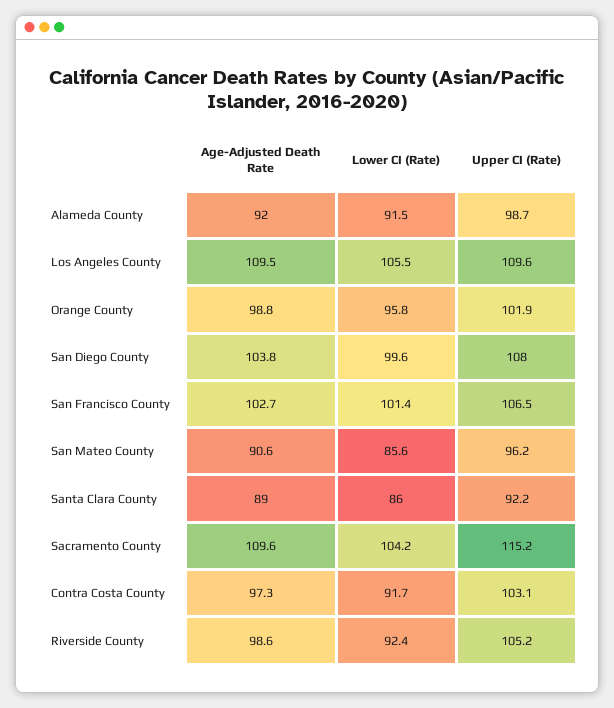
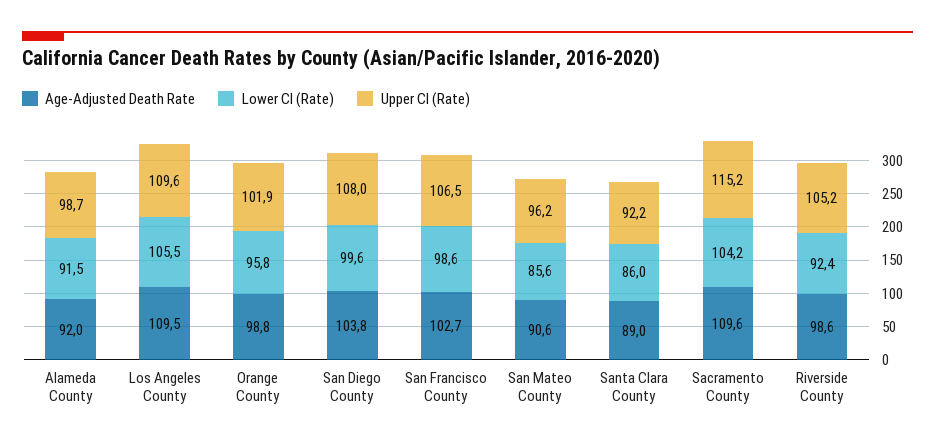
  {
    "Age-Adjusted Death Rate": {
      "Alameda County": 92,
      "Los Angeles County": 109.5,
      "Orange County": 98.8,
      "San Diego County": 103.8,
      "San Francisco County": 102.7,
      "San Mateo County": 90.6,
      "Santa Clara County": 89,
      "Sacramento County": 109.6,
-     "Contra Costa County": 97.3,
      "Riverside County": 98.6
    },
    "Lower CI (Rate)": {
      "Alameda County": 91.5,
      "Los Angeles County": 105.5,
      "Orange County": 95.8,
      "San Diego County": 99.6,
-     "San Francisco County": 101.4,
+     "San Francisco County": 98.6,
      "San Mateo County": 85.6,
      "Santa Clara County": 86,
      "Sacramento County": 104.2,
-     "Contra Costa County": 91.7,
      "Riverside County": 92.4
    },
    "Upper CI (Rate)": {
      "Alameda County": 98.7,
      "Los Angeles County": 109.6,
      "Orange County": 101.9,
      "San Diego County": 108,
      "San Francisco County": 106.5,
      "San Mateo County": 96.2,
      "Santa Clara County": 92.2,
      "Sacramento County": 115.2,
-     "Contra Costa County": 103.1,
      "Riverside County": 105.2
    }
  }

